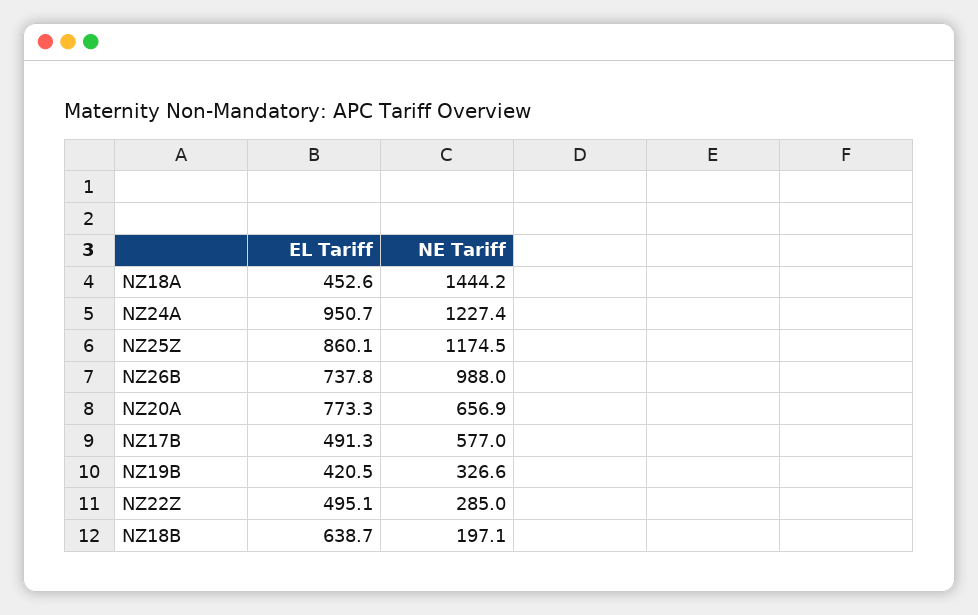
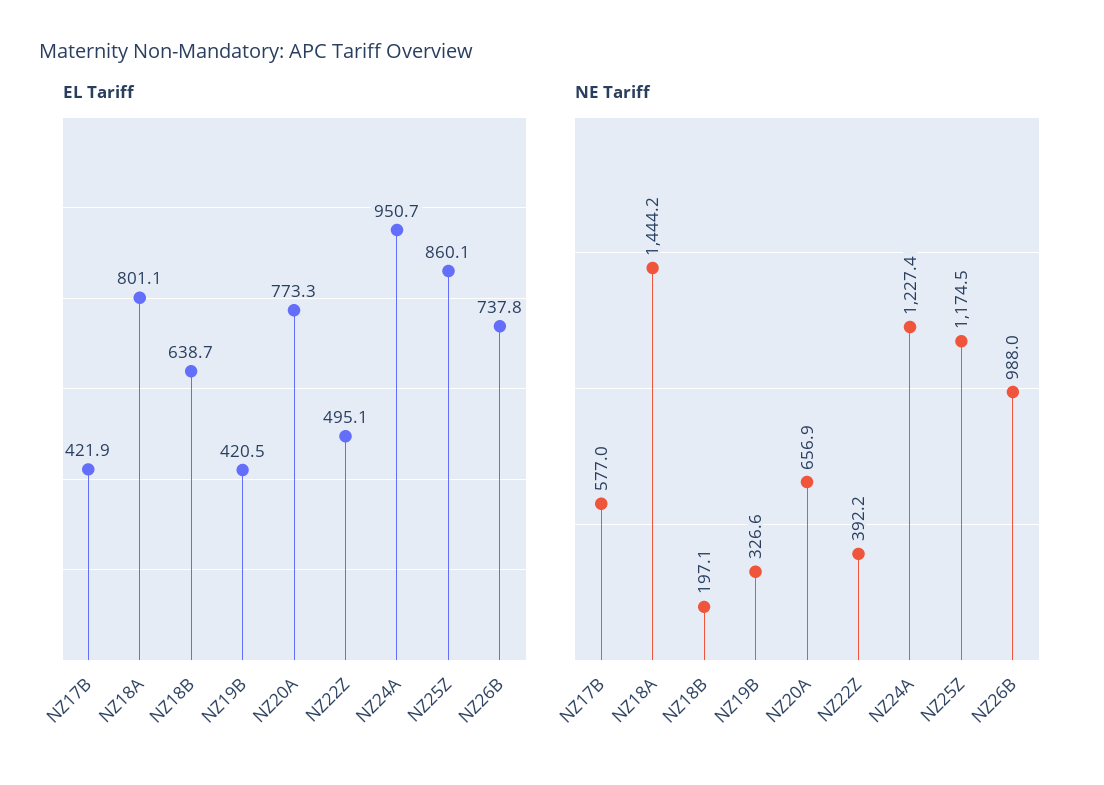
  {
    "EL Tariff": {
-     "NZ18A": 452.6,
+     "NZ18A": 801.1,
      "NZ24A": 950.7,
      "NZ25Z": 860.1,
      "NZ26B": 737.8,
      "NZ20A": 773.3,
-     "NZ17B": 491.3,
+     "NZ17B": 421.9,
      "NZ19B": 420.5,
      "NZ22Z": 495.1,
      "NZ18B": 638.7
    },
    "NE Tariff": {
      "NZ18A": 1444.2,
      "NZ24A": 1227.4,
      "NZ25Z": 1174.5,
      "NZ26B": 988,
      "NZ20A": 656.9,
      "NZ17B": 577,
      "NZ19B": 326.6,
-     "NZ22Z": 285,
+     "NZ22Z": 392.2,
      "NZ18B": 197.1
    }
  }

